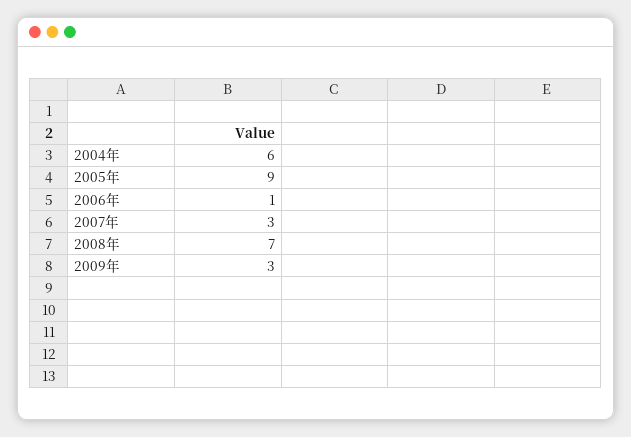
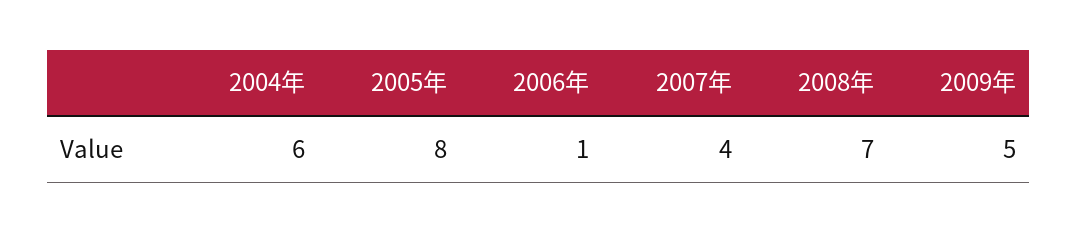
  {
    "2004年": 6,
-   "2005年": 9,
+   "2005年": 8,
    "2006年": 1,
-   "2007年": 3,
+   "2007年": 4,
    "2008年": 7,
-   "2009年": 3
+   "2009年": 5
  }

